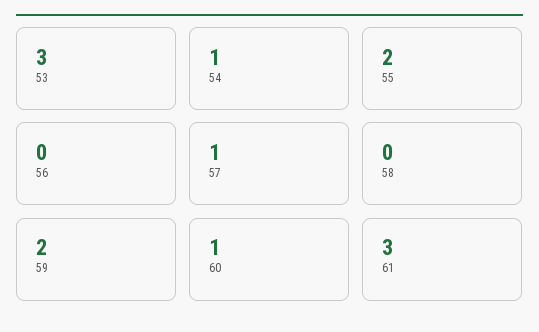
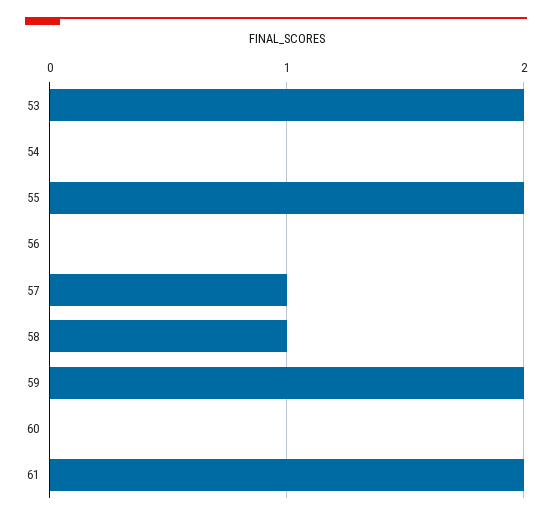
  {
-   "53": 3,
+   "53": 2,
-   "54": 1,
+   "54": 0,
    "55": 2,
    "56": 0,
    "57": 1,
-   "58": 0,
+   "58": 1,
    "59": 2,
-   "60": 1,
+   "60": 0,
-   "61": 3
+   "61": 2
  }

